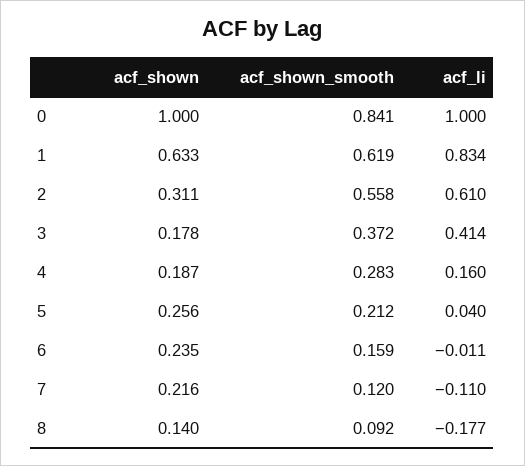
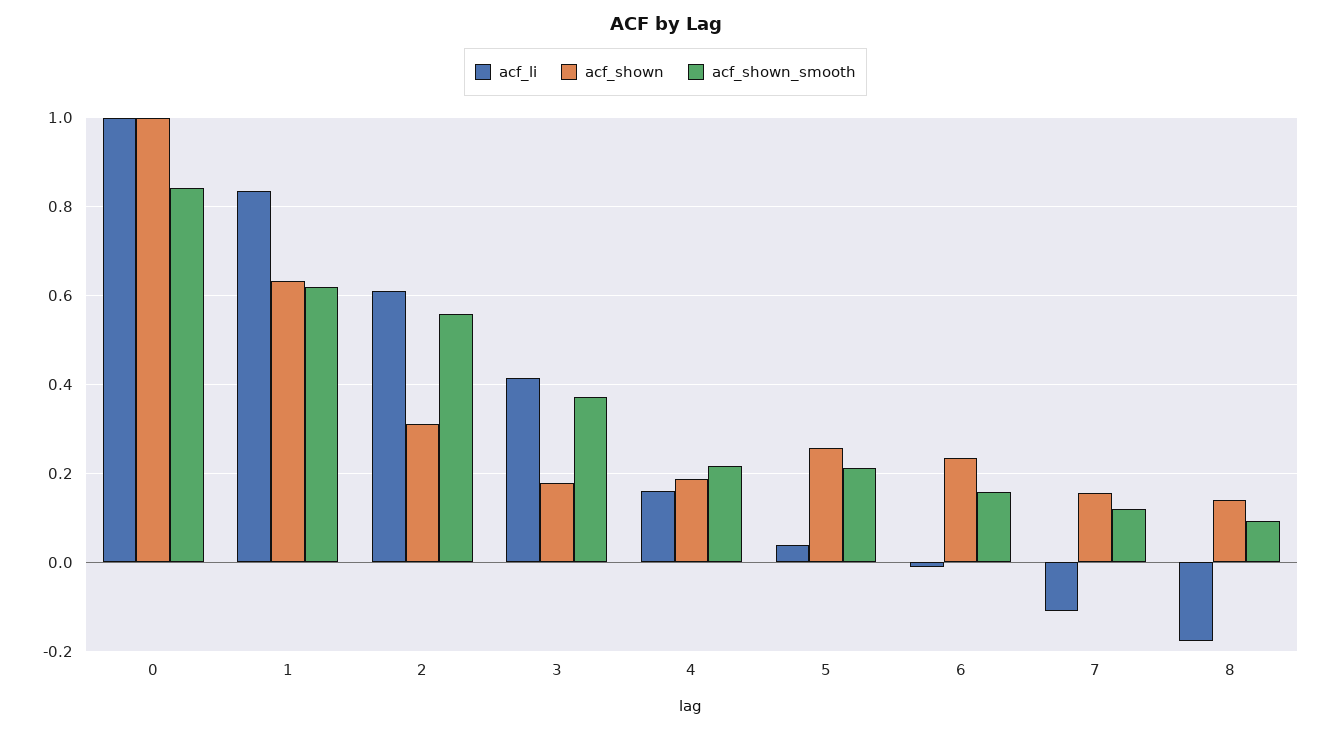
  {
    "acf_shown": {
      "0": 1,
      "1": 0.633,
      "2": 0.311,
      "3": 0.178,
      "4": 0.187,
      "5": 0.256,
      "6": 0.235,
-     "7": 0.216,
+     "7": 0.16,
      "8": 0.14
    },
    "acf_shown_smooth": {
      "0": 0.841,
      "1": 0.619,
      "2": 0.558,
      "3": 0.372,
-     "4": 0.283,
+     "4": 0.22,
      "5": 0.212,
      "6": 0.159,
      "7": 0.12,
      "8": 0.092
    },
    "acf_li": {
      "0": 1,
      "1": 0.834,
      "2": 0.61,
      "3": 0.414,
      "4": 0.16,
      "5": 0.04,
      "6": -0.011,
      "7": -0.11,
      "8": -0.177
    }
  }

